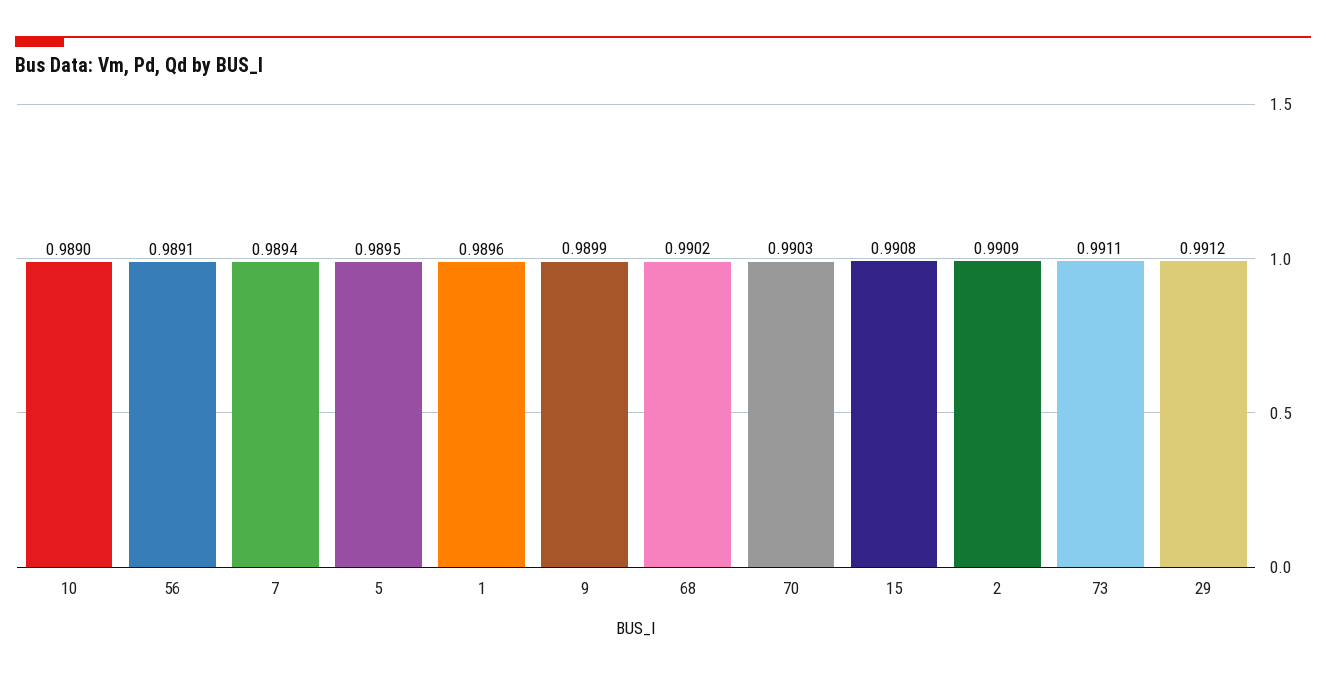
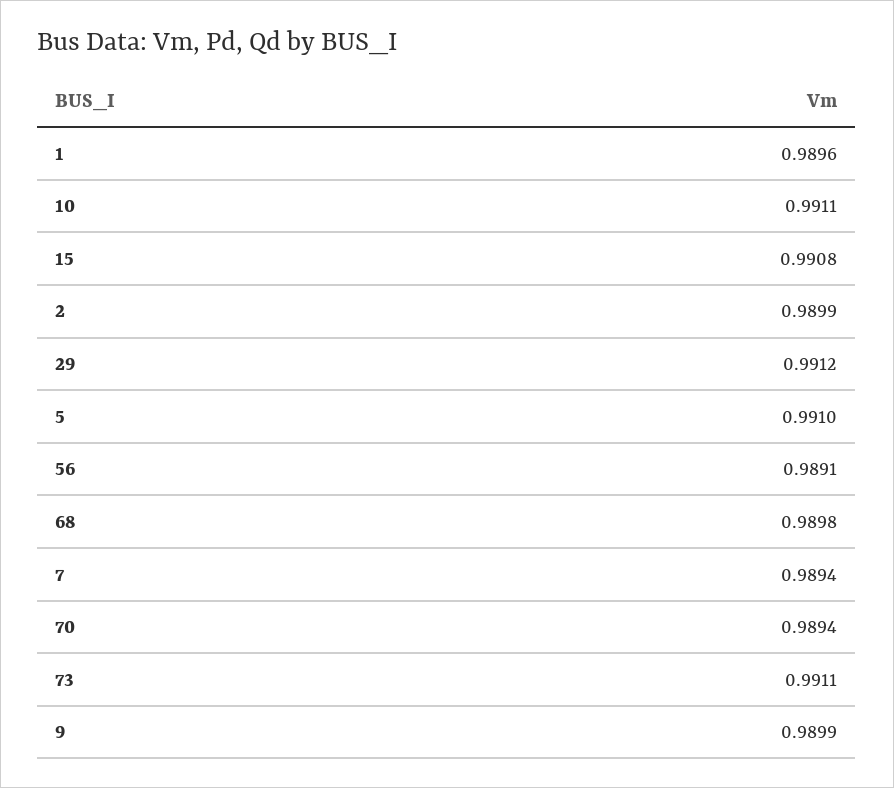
  {
-   "10": 0.989,
+   "10": 0.9911,
    "56": 0.9891,
    "7": 0.9894,
-   "5": 0.9895,
+   "5": 0.991,
    "1": 0.9896,
    "9": 0.9899,
-   "68": 0.9902,
+   "68": 0.9898,
-   "70": 0.9903,
+   "70": 0.9894,
    "15": 0.9908,
-   "2": 0.9909,
+   "2": 0.9899,
    "73": 0.9911,
    "29": 0.9912
  }

